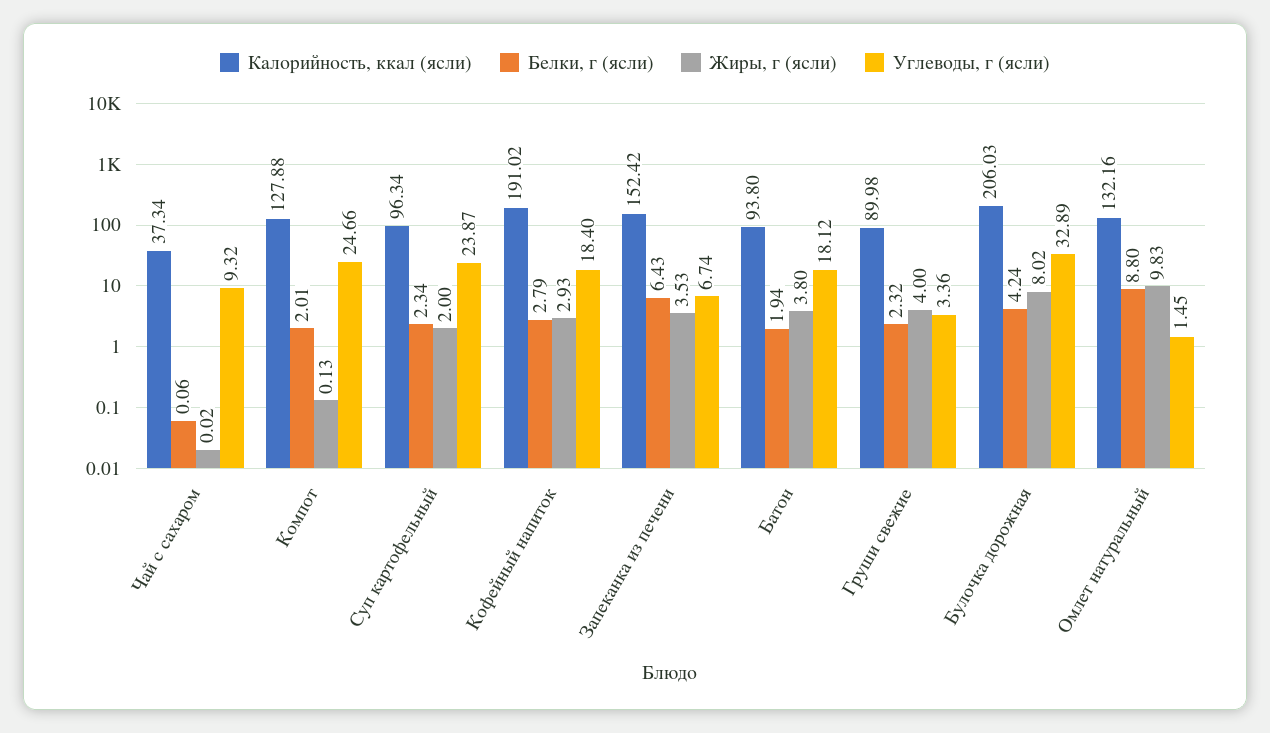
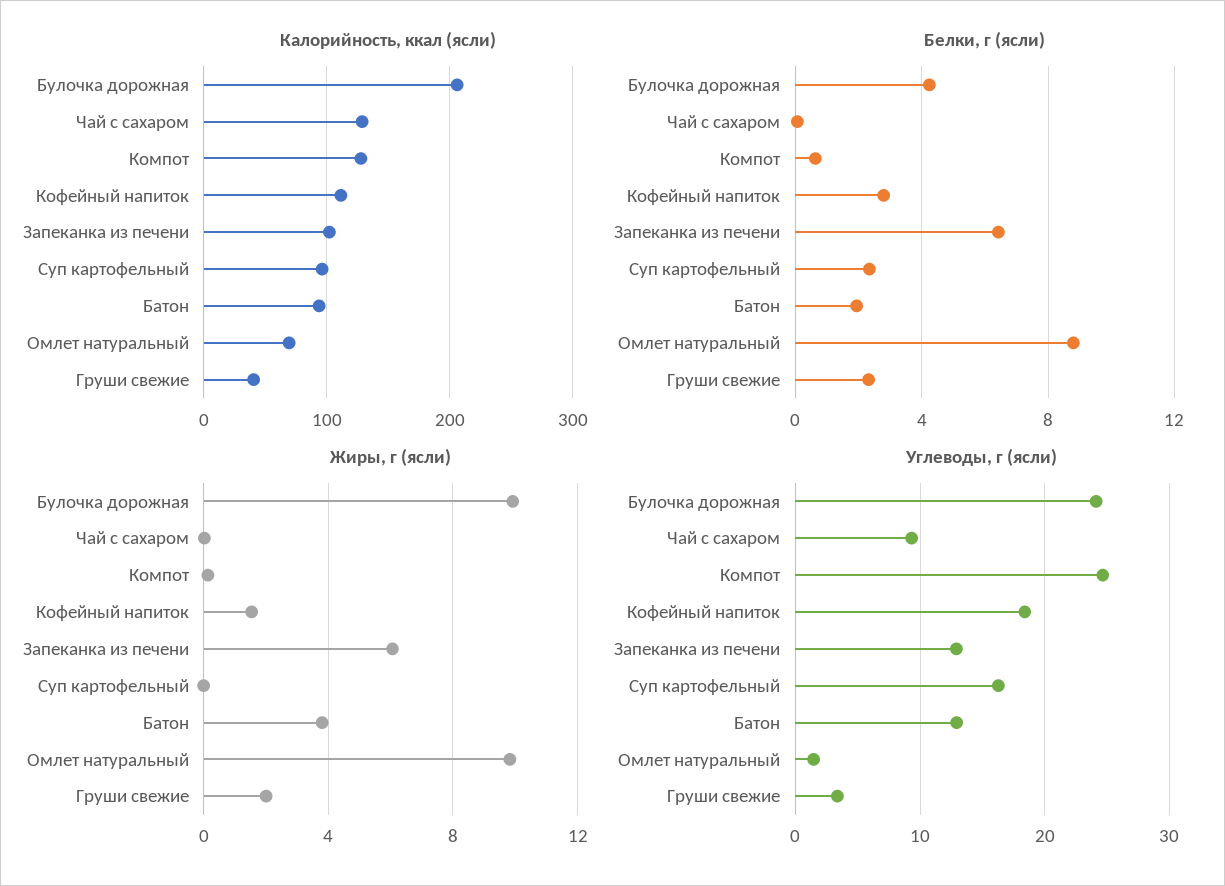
  {
    "Калорийность, ккал (ясли)": {
-     "Чай с сахаром": 37.34,
+     "Чай с сахаром": 130,
      "Компот": 127.88,
      "Суп картофельный": 96.34,
-     "Кофейный напиток": 191.02,
+     "Кофейный напиток": 110,
-     "Запеканка из печени": 152.42,
+     "Запеканка из печени": 100,
      "Батон": 93.8,
-     "Груши свежие": 89.98,
+     "Груши свежие": 40,
      "Булочка дорожная": 206.03,
-     "Омлет натуральный": 132.16
+     "Омлет натуральный": 70
    },
    "Белки, г (ясли)": {
      "Чай с сахаром": 0.06,
-     "Компот": 2.01,
+     "Компот": 0.5,
      "Суп картофельный": 2.34,
      "Кофейный напиток": 2.79,
      "Запеканка из печени": 6.43,
      "Батон": 1.94,
      "Груши свежие": 2.32,
      "Булочка дорожная": 4.24,
      "Омлет натуральный": 8.8
    },
    "Жиры, г (ясли)": {
      "Чай с сахаром": 0.02,
      "Компот": 0.13,
-     "Суп картофельный": 2,
+     "Суп картофельный": 0,
-     "Кофейный напиток": 2.93,
+     "Кофейный напиток": 1.5,
-     "Запеканка из печени": 3.53,
+     "Запеканка из печени": 6,
      "Батон": 3.8,
-     "Груши свежие": 4,
+     "Груши свежие": 2,
-     "Булочка дорожная": 8.02,
+     "Булочка дорожная": 10,
      "Омлет натуральный": 9.83
    },
    "Углеводы, г (ясли)": {
      "Чай с сахаром": 9.32,
      "Компот": 24.66,
-     "Суп картофельный": 23.87,
+     "Суп картофельный": 16,
      "Кофейный напиток": 18.4,
-     "Запеканка из печени": 6.74,
+     "Запеканка из печени": 13,
-     "Батон": 18.12,
+     "Батон": 13,
      "Груши свежие": 3.36,
-     "Булочка дорожная": 32.89,
+     "Булочка дорожная": 24,
      "Омлет натуральный": 1.45
    }
  }

